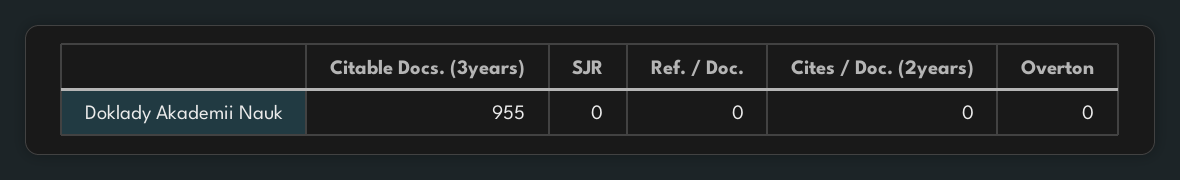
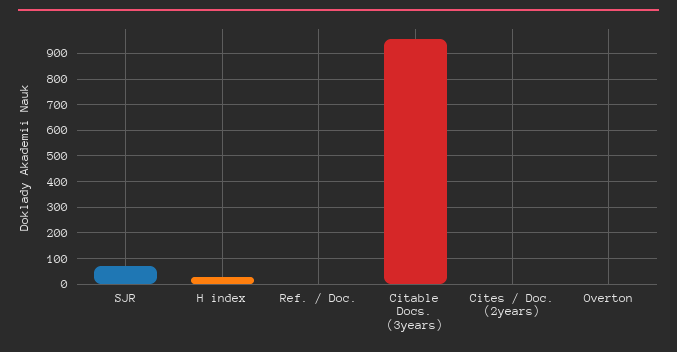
  {
    "Citable Docs. (3years)": 955,
-   "SJR": 0,
+   "SJR": 75,
    "Ref. / Doc.": 0,
    "Cites / Doc. (2years)": 0,
-   "Overton": 0
+   "Overton": 0,
+   "H index": 25
  }

